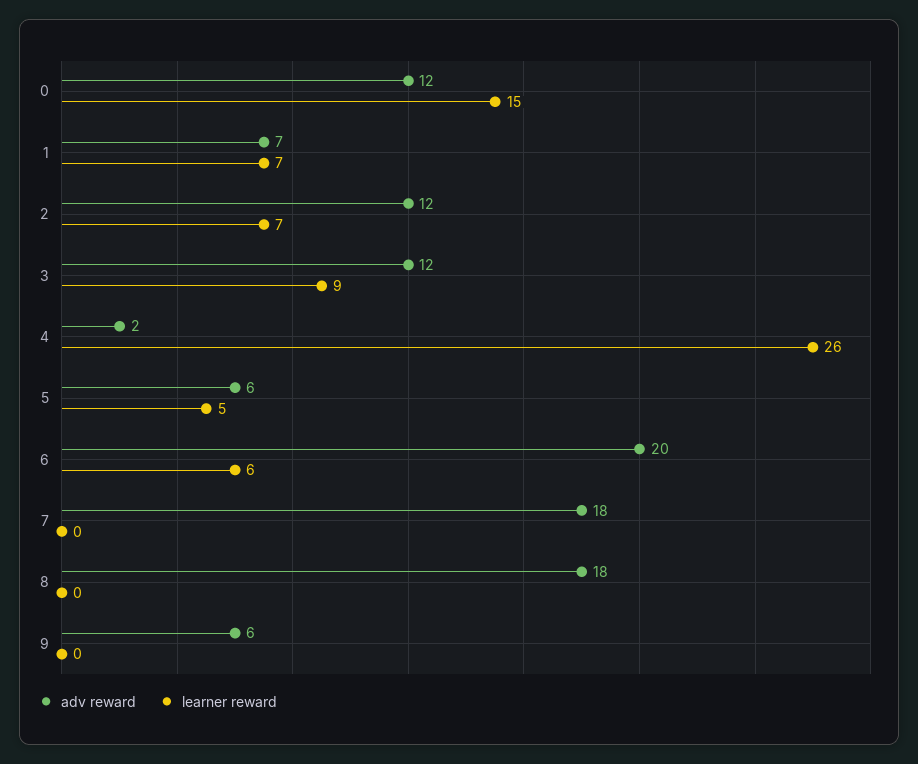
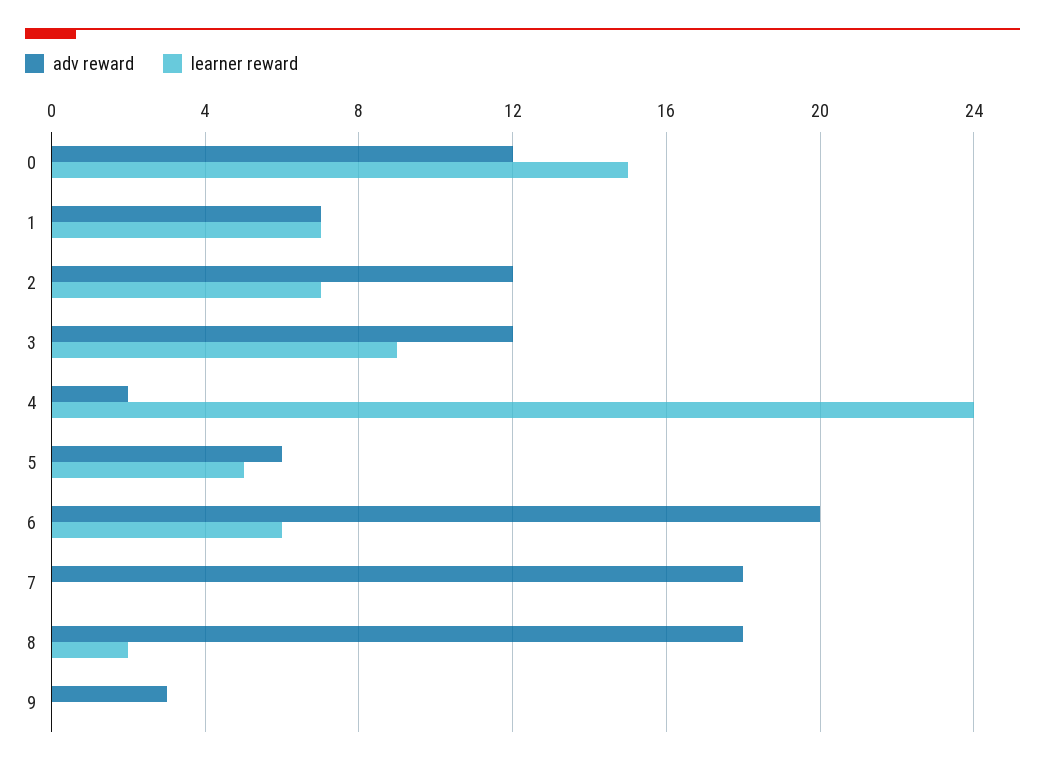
  {
    "adv reward": {
      "0": 12,
      "1": 7,
      "2": 12,
      "3": 12,
      "4": 2,
      "5": 6,
      "6": 20,
      "7": 18,
      "8": 18,
-     "9": 6
+     "9": 3
    },
    "learner reward": {
      "0": 15,
      "1": 7,
      "2": 7,
      "3": 9,
-     "4": 26,
+     "4": 24,
      "5": 5,
      "6": 6,
      "7": 0,
-     "8": 0,
+     "8": 2,
      "9": 0
    }
  }

